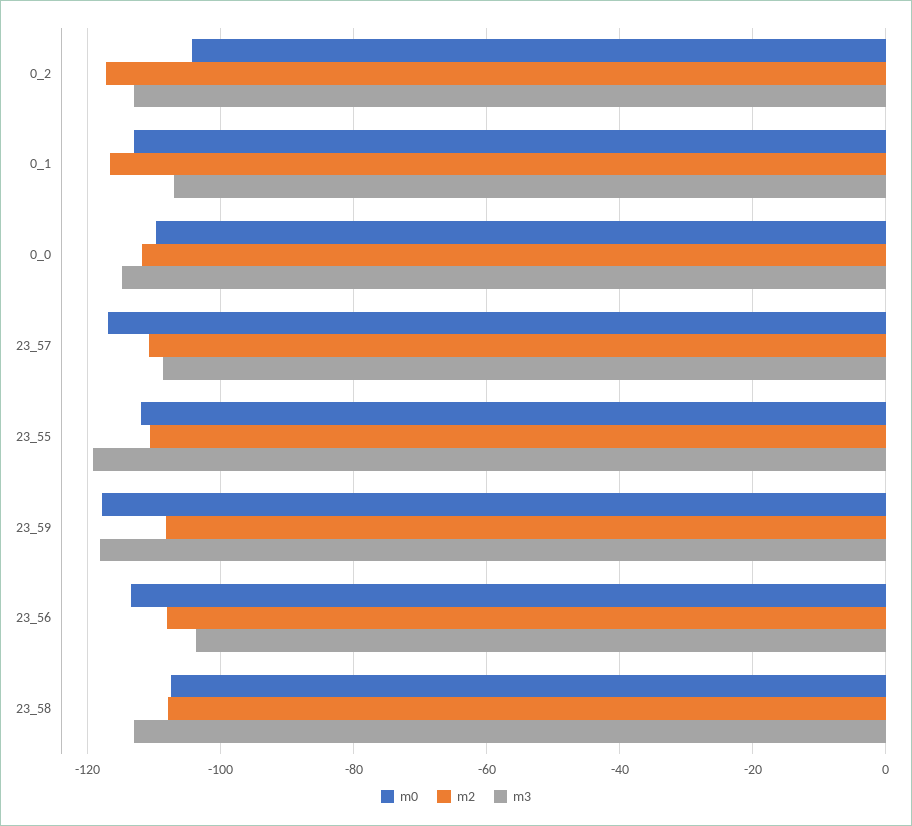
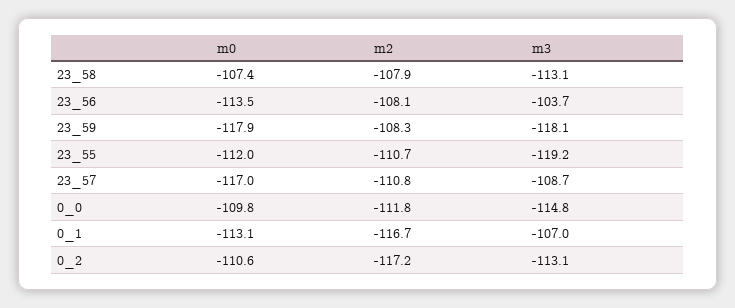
  {
    "m0": {
-     "0_2": -104,
+     "0_2": -110.6,
      "0_1": -113.1,
      "0_0": -109.8,
      "23_57": -117,
      "23_55": -112,
      "23_59": -117.9,
      "23_56": -113.5,
      "23_58": -107.4
    },
    "m2": {
      "0_2": -117.2,
      "0_1": -116.7,
      "0_0": -111.8,
      "23_57": -110.8,
      "23_55": -110.7,
      "23_59": -108.3,
      "23_56": -108.1,
      "23_58": -107.9
    },
    "m3": {
      "0_2": -113.1,
      "0_1": -107,
      "0_0": -114.8,
      "23_57": -108.7,
      "23_55": -119.2,
      "23_59": -118.1,
      "23_56": -103.7,
      "23_58": -113.1
    }
  }

